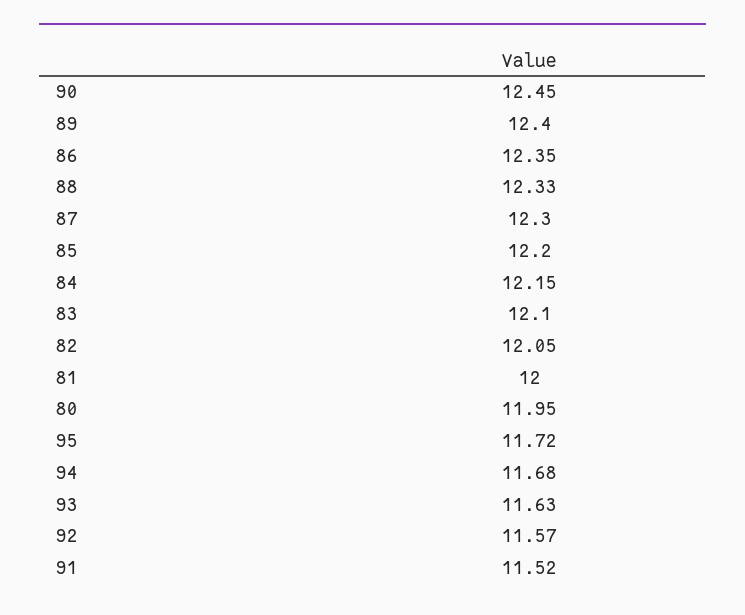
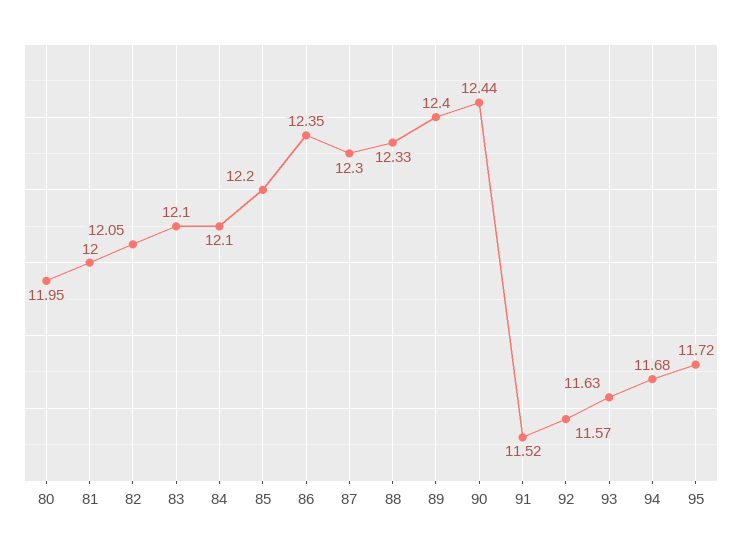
  {
-   "90": 12.45,
+   "90": 12.44,
    "89": 12.4,
    "86": 12.35,
    "88": 12.33,
    "87": 12.3,
    "85": 12.2,
-   "84": 12.15,
+   "84": 12.1,
    "83": 12.1,
    "82": 12.05,
    "81": 12,
    "80": 11.95,
    "95": 11.72,
    "94": 11.68,
    "93": 11.63,
    "92": 11.57,
    "91": 11.52
  }

